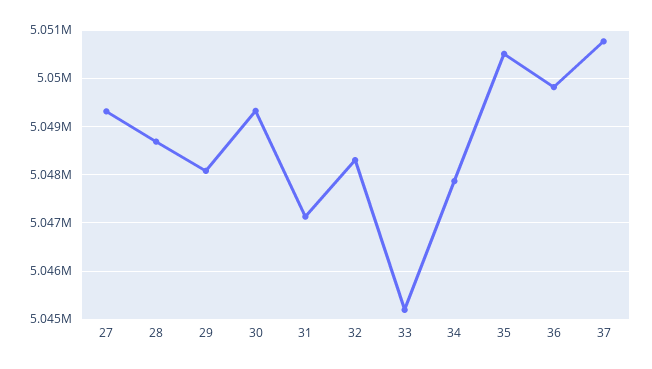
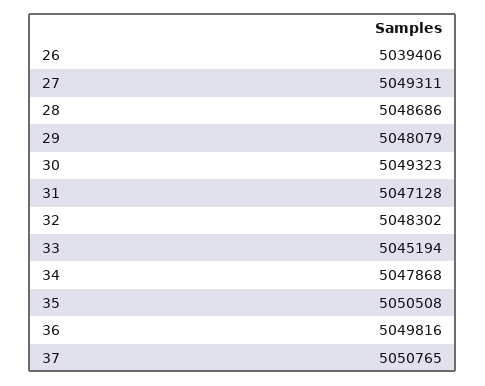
  {
    "27": 5049311,
    "28": 5048686,
    "29": 5048079,
    "30": 5049323,
    "31": 5047128,
    "32": 5048302,
    "33": 5045194,
    "34": 5047868,
    "35": 5050508,
    "36": 5049816,
-   "37": 5050765
+   "37": 5050765,
+   "26": 5039406
  }

